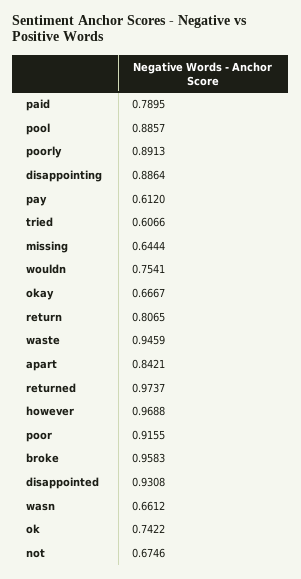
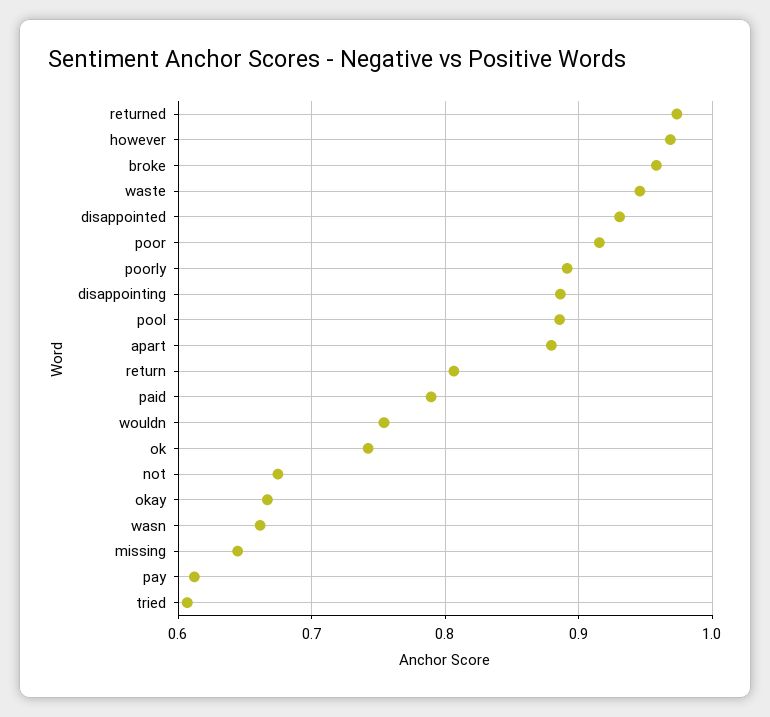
  {
    "paid": 0.7895,
    "pool": 0.8857,
    "poorly": 0.8913,
    "disappointing": 0.8864,
    "pay": 0.612,
    "tried": 0.6066,
    "missing": 0.6444,
    "wouldn": 0.7541,
    "okay": 0.6667,
    "return": 0.8065,
    "waste": 0.9459,
-   "apart": 0.8421,
+   "apart": 0.88,
    "returned": 0.9737,
    "however": 0.9688,
    "poor": 0.9155,
    "broke": 0.9583,
    "disappointed": 0.9308,
    "wasn": 0.6612,
    "ok": 0.7422,
    "not": 0.6746
  }

